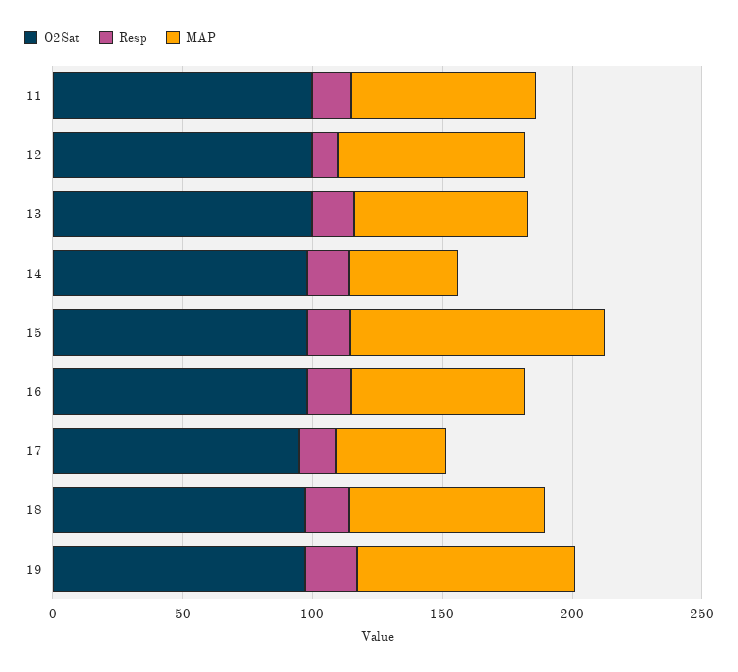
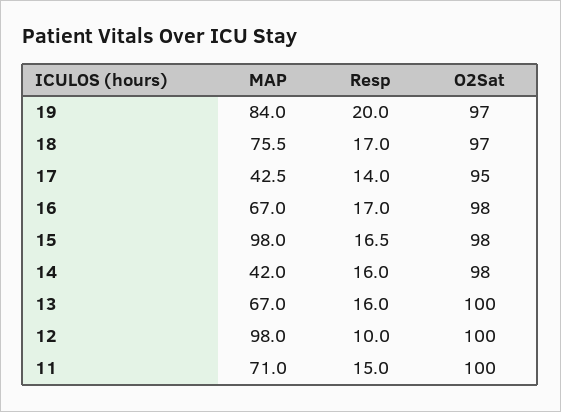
  {
    "O2Sat": {
      "11": 100,
      "12": 100,
      "13": 100,
      "14": 98,
      "15": 98,
      "16": 98,
      "17": 95,
      "18": 97,
      "19": 97
    },
    "Resp": {
      "11": 15,
      "12": 10,
      "13": 16,
      "14": 16,
      "15": 16.5,
      "16": 17,
      "17": 14,
      "18": 17,
      "19": 20
    },
    "MAP": {
      "11": 71,
-     "12": 70,
+     "12": 98,
      "13": 67,
      "14": 42,
      "15": 98,
      "16": 67,
      "17": 42.5,
      "18": 75.5,
      "19": 84
    }
  }

